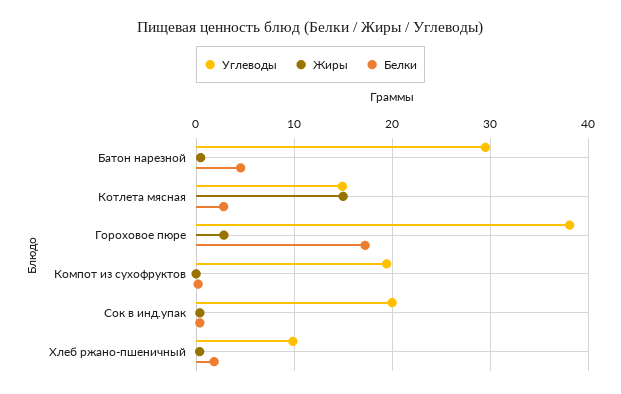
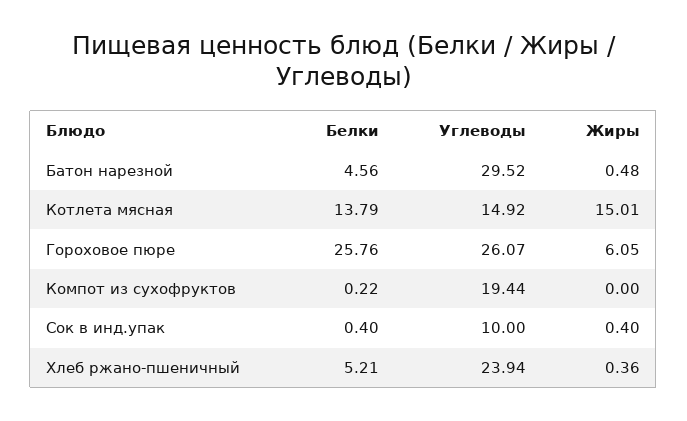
  {
    "Углеводы": {
      "Батон нарезной": 29.52,
      "Котлета мясная": 14.92,
-     "Гороховое пюре": 38,
+     "Гороховое пюре": 26.07,
      "Компот из сухофруктов": 19.44,
-     "Сок в инд.упак": 20,
+     "Сок в инд.упак": 10,
-     "Хлеб ржано-пшеничный": 10
+     "Хлеб ржано-пшеничный": 23.94
    },
    "Жиры": {
      "Батон нарезной": 0.48,
      "Котлета мясная": 15.01,
-     "Гороховое пюре": 3,
+     "Гороховое пюре": 6.05,
      "Компот из сухофруктов": 0,
      "Сок в инд.упак": 0.4,
      "Хлеб ржано-пшеничный": 0.36
    },
    "Белки": {
      "Батон нарезной": 4.56,
-     "Котлета мясная": 3,
+     "Котлета мясная": 13.79,
-     "Гороховое пюре": 17,
+     "Гороховое пюре": 25.76,
      "Компот из сухофруктов": 0.22,
      "Сок в инд.упак": 0.4,
-     "Хлеб ржано-пшеничный": 2
+     "Хлеб ржано-пшеничный": 5.21
    }
  }

